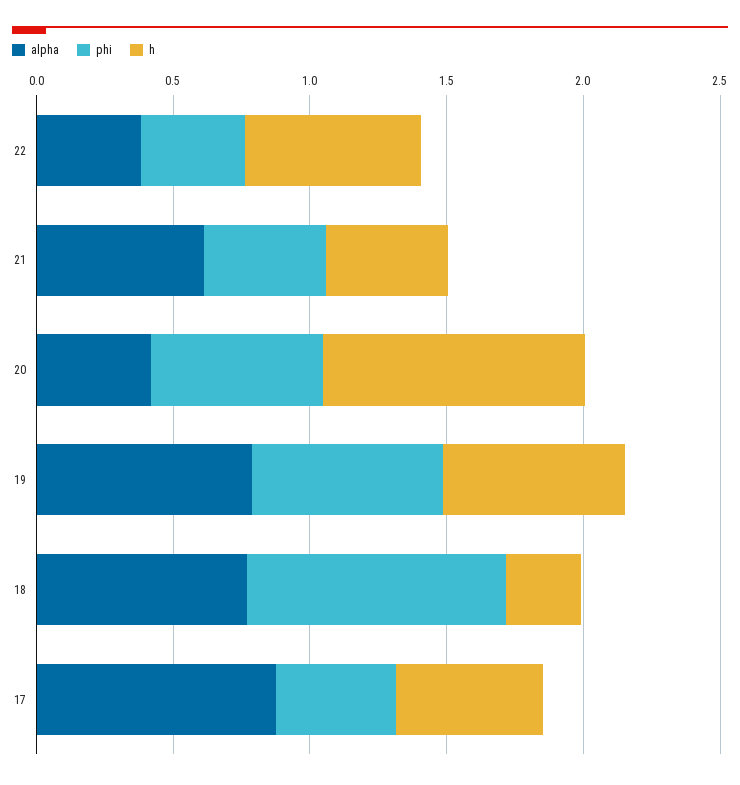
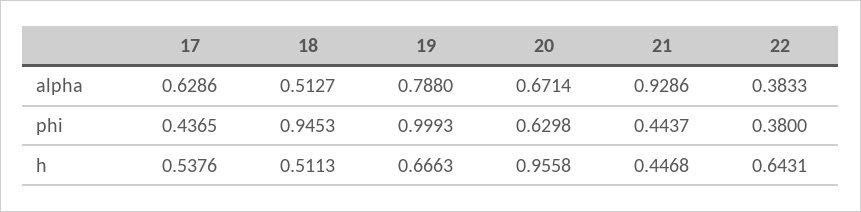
  {
    "alpha": {
      "22": 0.3833,
-     "21": 0.6,
+     "21": 0.9286,
-     "20": 0.4,
+     "20": 0.6714,
      "19": 0.788,
-     "18": 0.8,
+     "18": 0.5127,
-     "17": 0.9
+     "17": 0.6286
    },
    "phi": {
      "22": 0.38,
      "21": 0.4437,
      "20": 0.6298,
-     "19": 0.7,
+     "19": 0.9993,
      "18": 0.9453,
      "17": 0.4365
    },
    "h": {
      "22": 0.6431,
      "21": 0.4468,
      "20": 0.9558,
      "19": 0.6663,
-     "18": 0.3,
+     "18": 0.5113,
      "17": 0.5376
    }
  }

